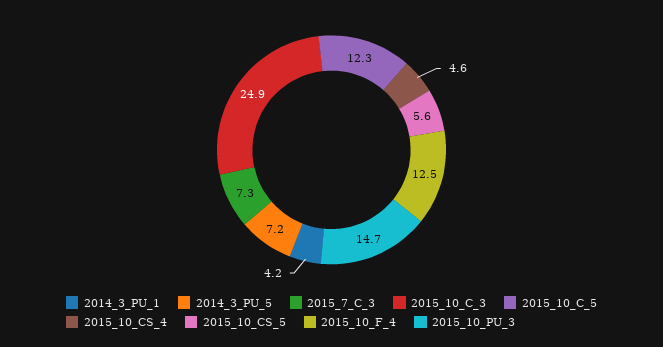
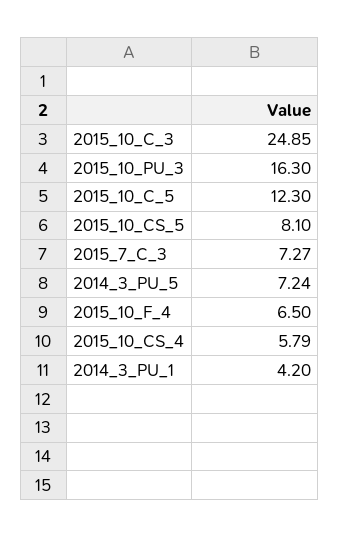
  {
    "2014_3_PU_1": 4.2,
    "2014_3_PU_5": 7.24,
    "2015_7_C_3": 7.27,
    "2015_10_C_3": 24.85,
    "2015_10_C_5": 12.3,
-   "2015_10_CS_4": 4.6,
+   "2015_10_CS_4": 5.79,
-   "2015_10_CS_5": 5.6,
+   "2015_10_CS_5": 8.1,
-   "2015_10_F_4": 12.5,
+   "2015_10_F_4": 6.5,
-   "2015_10_PU_3": 14.7
+   "2015_10_PU_3": 16.3
  }

